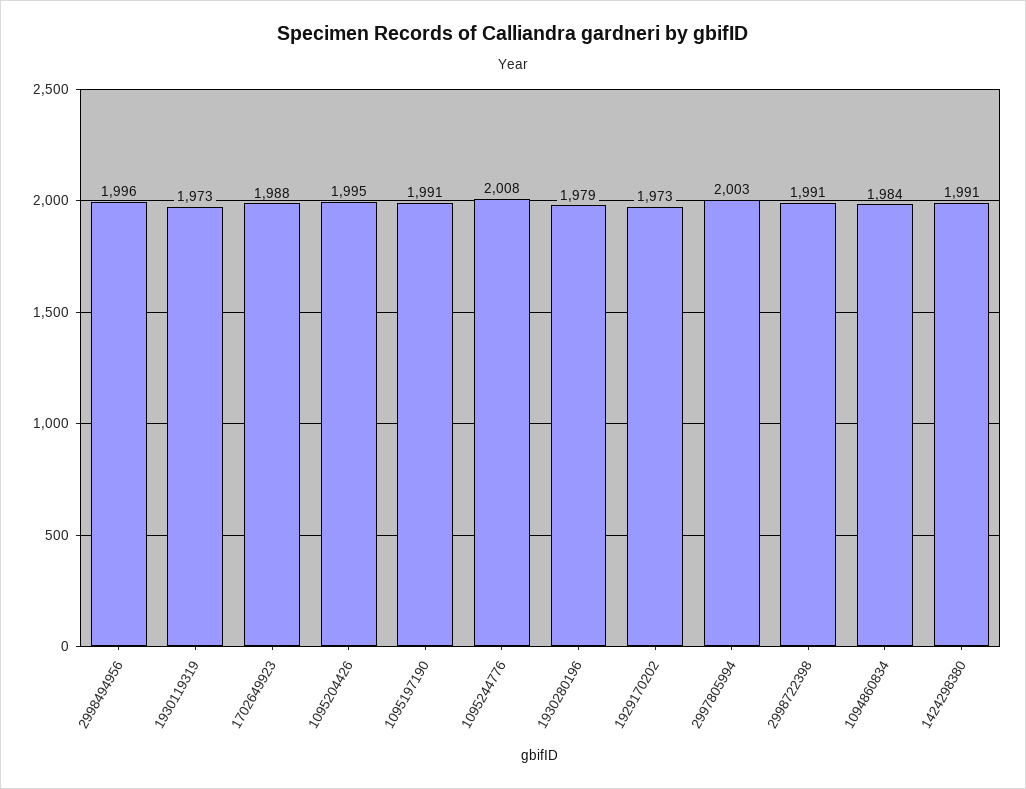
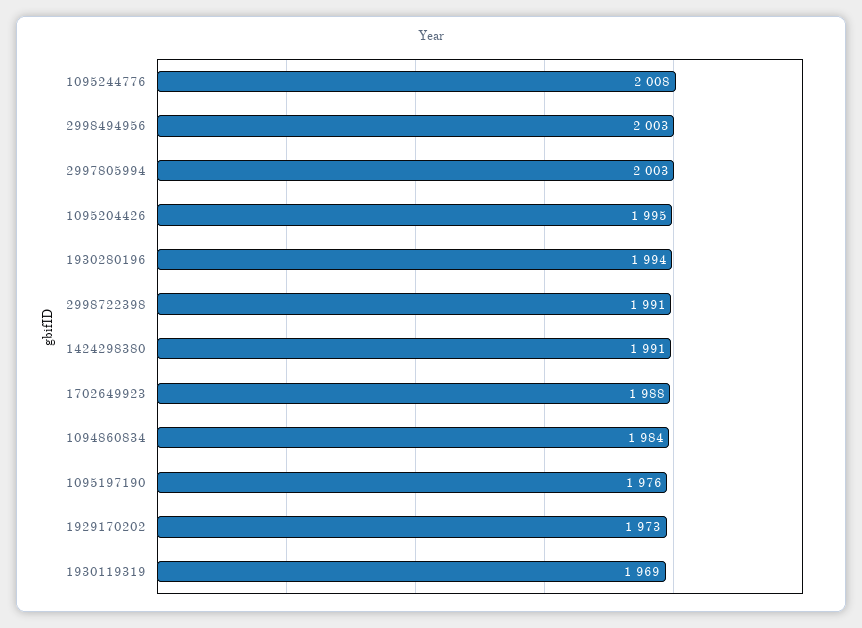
  {
-   "2998494956": 1996,
+   "2998494956": 2003,
-   "1930119319": 1973,
+   "1930119319": 1969,
    "1702649923": 1988,
    "1095204426": 1995,
-   "1095197190": 1991,
+   "1095197190": 1976,
    "1095244776": 2008,
-   "1930280196": 1979,
+   "1930280196": 1994,
    "1929170202": 1973,
    "2997805994": 2003,
    "2998722398": 1991,
    "1094860834": 1984,
    "1424298380": 1991
  }

